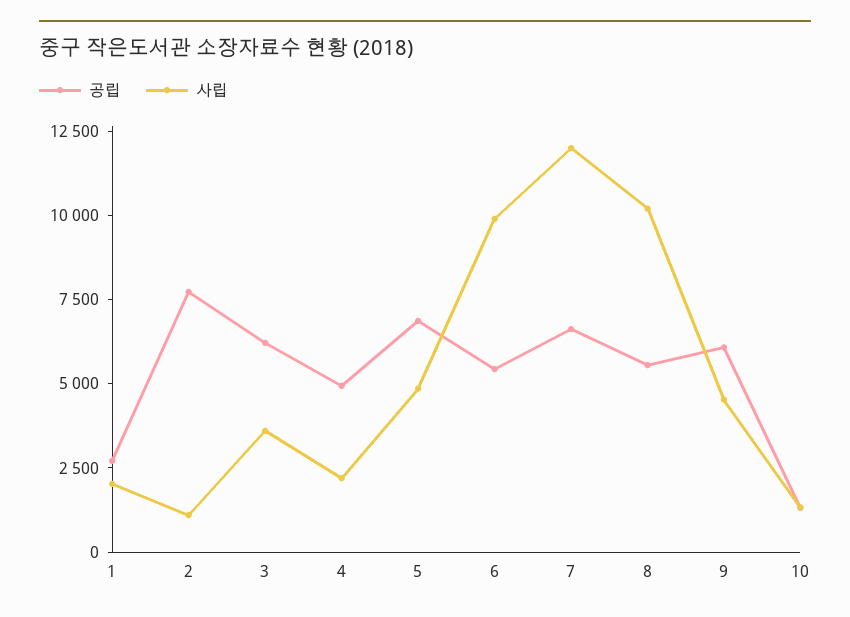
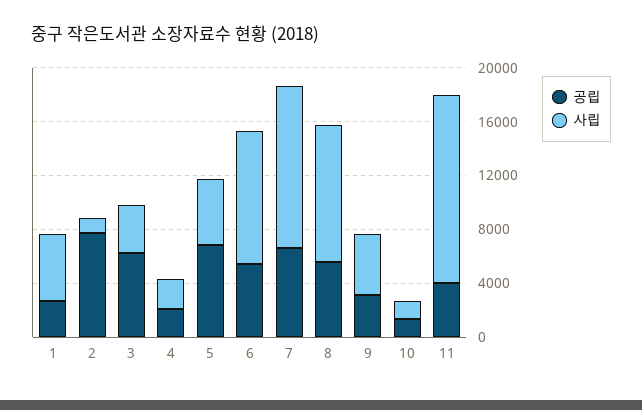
  {
    "공립": {
      "1": 2500,
      "2": 7500,
      "3": 6000,
-     "4": 5000,
+     "4": 2000,
      "5": 7000,
      "6": 5500,
      "7": 6500,
      "8": 5500,
-     "9": 6000,
+     "9": 3000,
-     "10": 1500
+     "10": 1500,
+     "11": 4000
    },
    "사립": {
-     "1": 2000,
+     "1": 5000,
      "2": 1000,
      "3": 3500,
      "4": 2000,
      "5": 5000,
      "6": 10000,
      "7": 12000,
      "8": 10000,
      "9": 4500,
-     "10": 1500
+     "10": 1500,
+     "11": 14000
    }
  }

